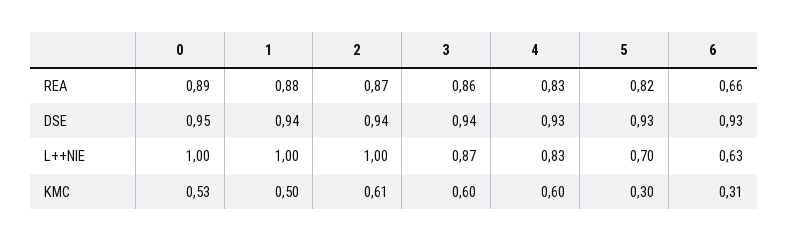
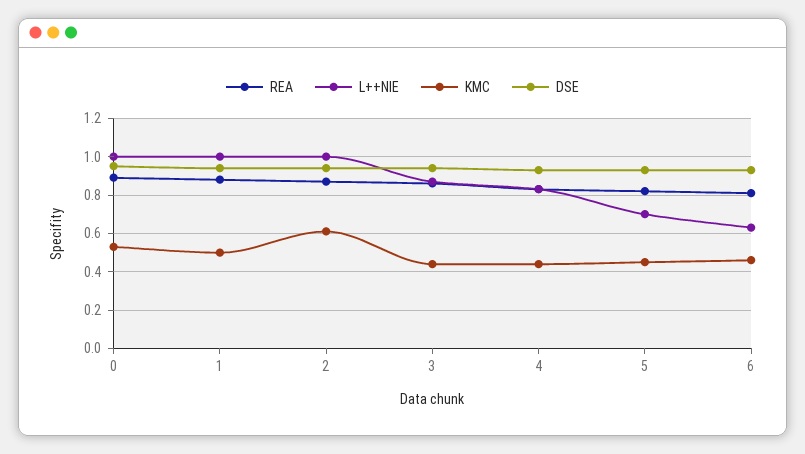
  {
    "REA": {
      "0": 0.89,
      "1": 0.88,
      "2": 0.87,
      "3": 0.86,
      "4": 0.83,
      "5": 0.82,
-     "6": 0.66
+     "6": 0.8
    },
    "DSE": {
      "0": 0.95,
      "1": 0.94,
      "2": 0.94,
      "3": 0.94,
      "4": 0.93,
      "5": 0.93,
      "6": 0.93
    },
    "L++NIE": {
      "0": 1,
      "1": 1,
      "2": 1,
      "3": 0.87,
      "4": 0.83,
      "5": 0.7,
      "6": 0.63
    },
    "KMC": {
      "0": 0.53,
      "1": 0.5,
      "2": 0.61,
-     "3": 0.6,
+     "3": 0.45,
-     "4": 0.6,
+     "4": 0.45,
-     "5": 0.3,
+     "5": 0.45,
-     "6": 0.31
+     "6": 0.45
    }
  }

